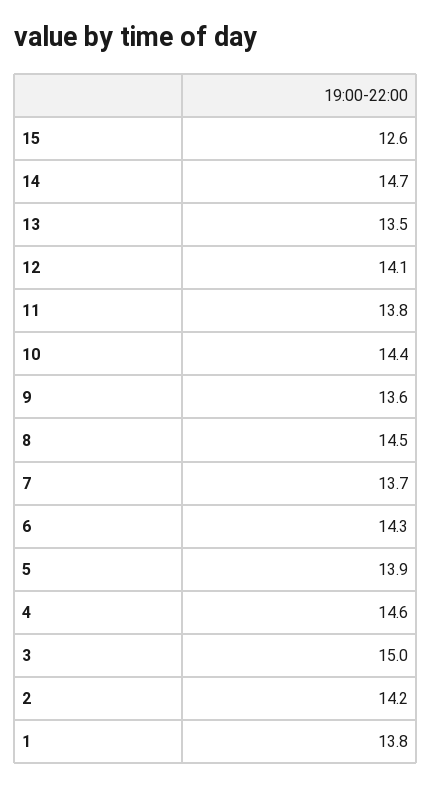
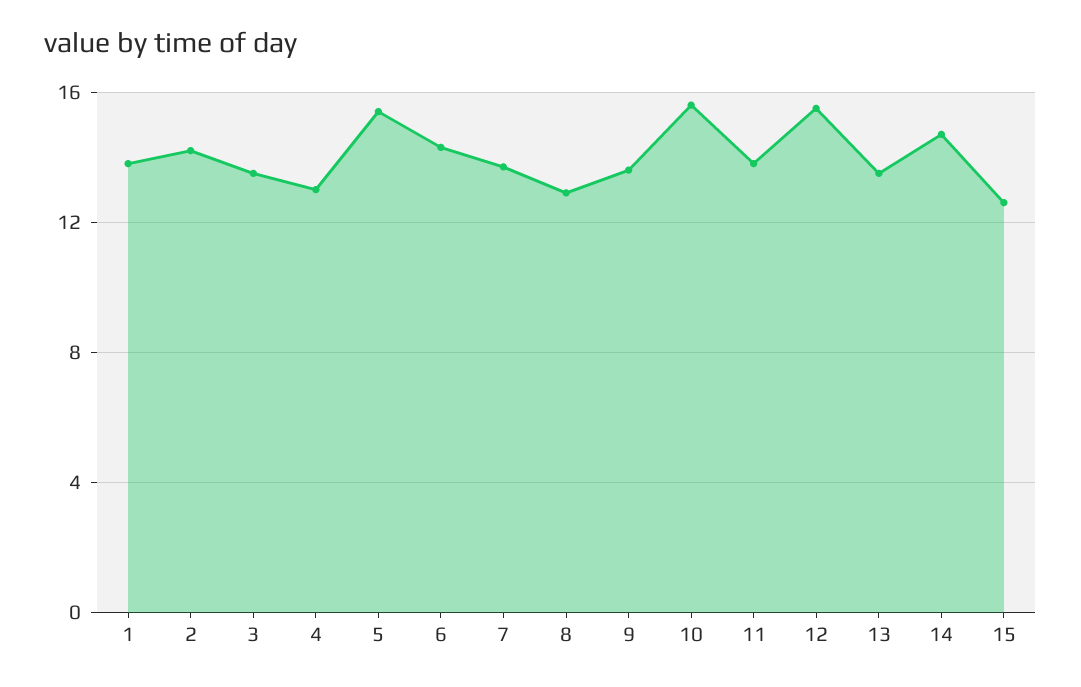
  {
    "15": 12.6,
    "14": 14.7,
    "13": 13.5,
-   "12": 14.1,
+   "12": 15.5,
    "11": 13.8,
-   "10": 14.4,
+   "10": 15.5,
    "9": 13.6,
-   "8": 14.5,
+   "8": 13,
    "7": 13.7,
    "6": 14.3,
-   "5": 13.9,
+   "5": 15.5,
-   "4": 14.6,
+   "4": 13,
-   "3": 15,
+   "3": 13.5,
    "2": 14.2,
    "1": 13.8
  }

